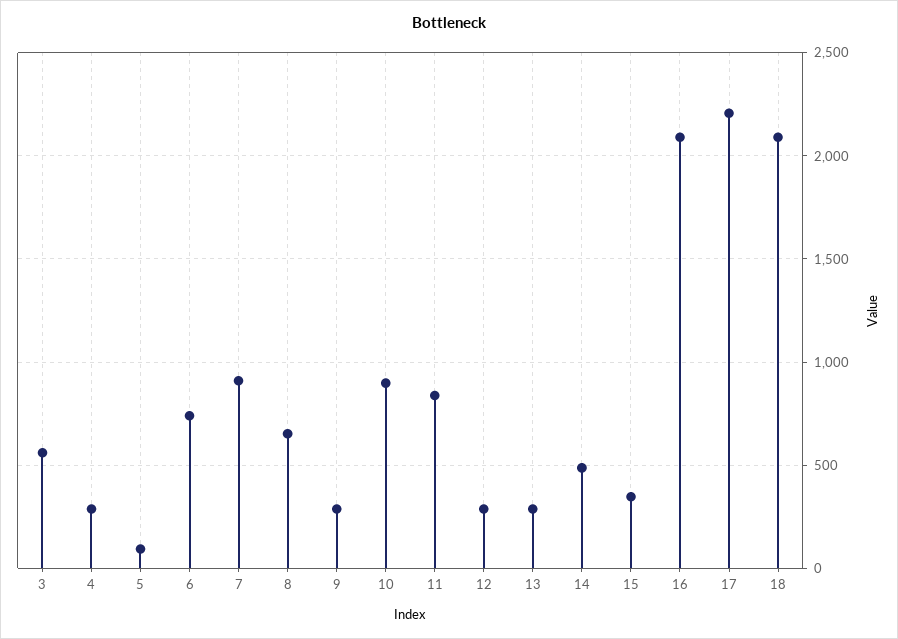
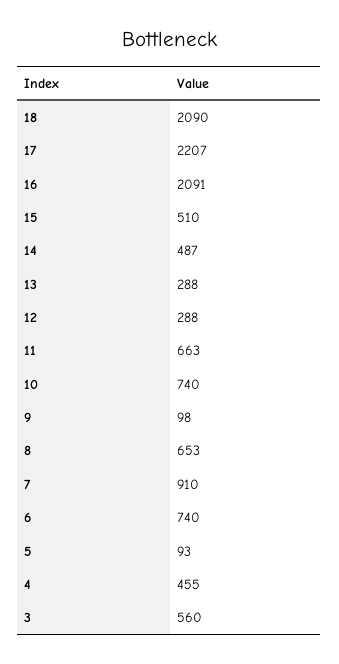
  {
    "3": 560,
-   "4": 300,
+   "4": 455,
    "5": 93,
    "6": 740,
    "7": 910,
    "8": 653,
-   "9": 300,
+   "9": 98,
-   "10": 900,
+   "10": 740,
-   "11": 850,
+   "11": 663,
    "12": 288,
    "13": 288,
    "14": 487,
-   "15": 350,
+   "15": 510,
    "16": 2091,
    "17": 2207,
    "18": 2090
  }

